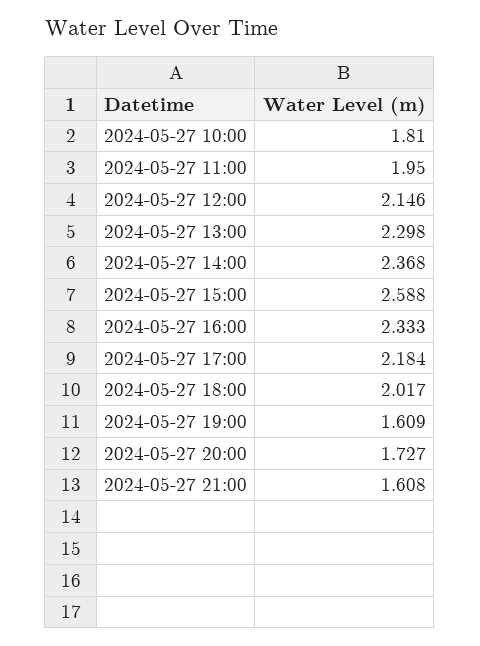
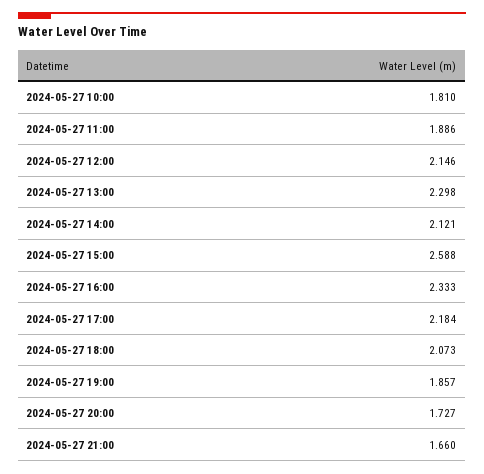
  {
    "2024-05-27 10:00": 1.81,
-   "2024-05-27 11:00": 1.95,
+   "2024-05-27 11:00": 1.886,
    "2024-05-27 12:00": 2.146,
    "2024-05-27 13:00": 2.298,
-   "2024-05-27 14:00": 2.368,
+   "2024-05-27 14:00": 2.121,
    "2024-05-27 15:00": 2.588,
    "2024-05-27 16:00": 2.333,
    "2024-05-27 17:00": 2.184,
-   "2024-05-27 18:00": 2.017,
+   "2024-05-27 18:00": 2.073,
-   "2024-05-27 19:00": 1.609,
+   "2024-05-27 19:00": 1.857,
    "2024-05-27 20:00": 1.727,
-   "2024-05-27 21:00": 1.608
+   "2024-05-27 21:00": 1.66
  }

